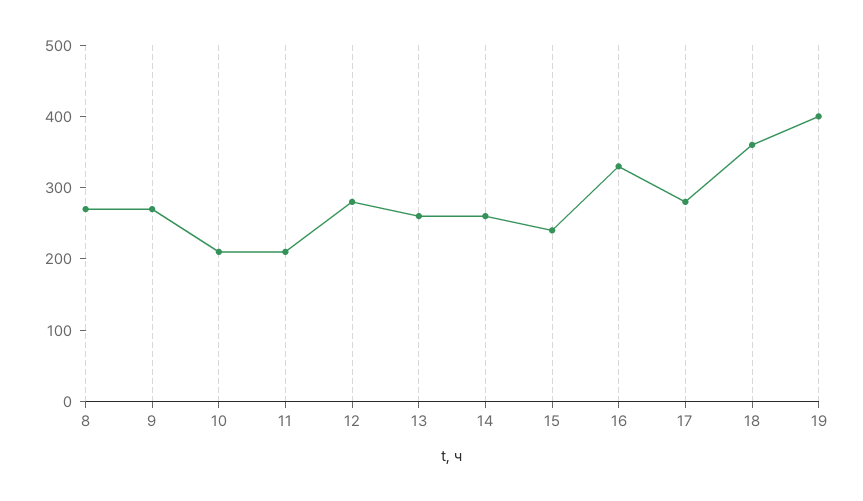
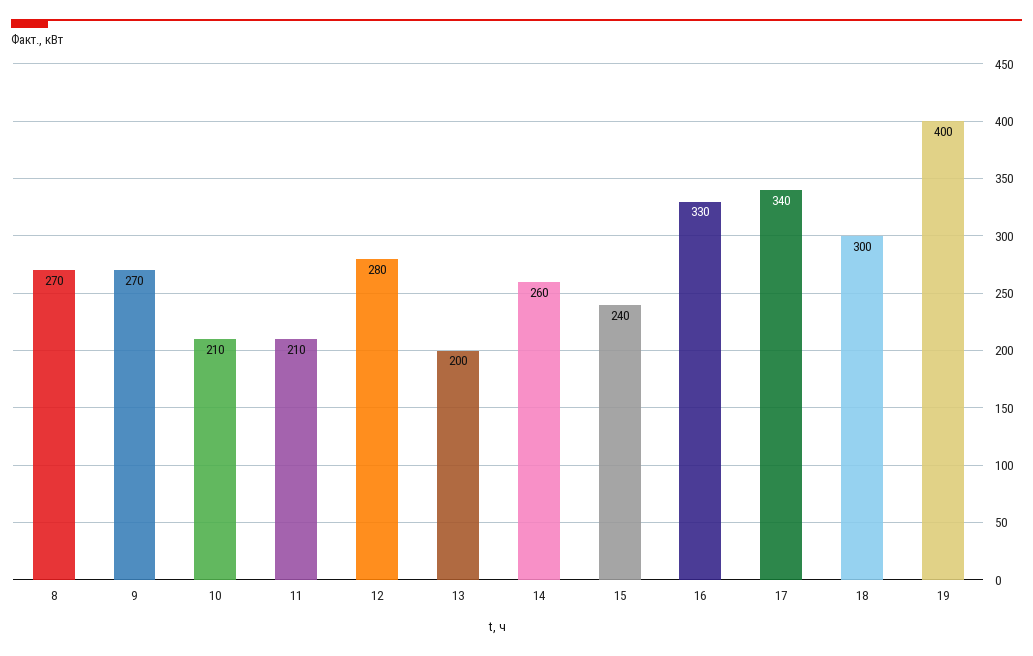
  {
    "8": 270,
    "9": 270,
    "10": 210,
    "11": 210,
    "12": 280,
-   "13": 260,
+   "13": 200,
    "14": 260,
    "15": 240,
    "16": 330,
-   "17": 280,
+   "17": 340,
-   "18": 360,
+   "18": 300,
    "19": 400
  }

